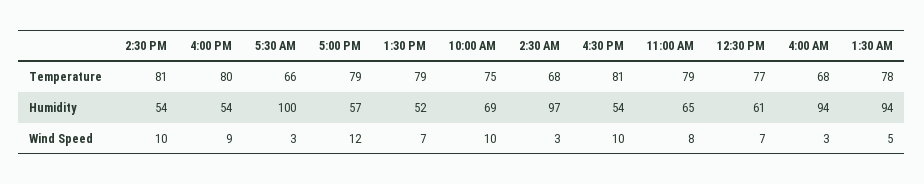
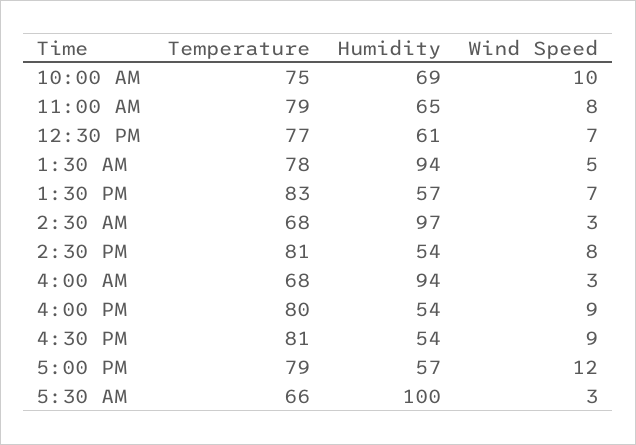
  {
    "2:30 PM": {
      "Temperature": 81,
      "Humidity": 54,
-     "Wind Speed": 10
+     "Wind Speed": 8
    },
    "4:00 PM": {
      "Temperature": 80,
      "Humidity": 54,
      "Wind Speed": 9
    },
    "5:30 AM": {
      "Temperature": 66,
      "Humidity": 100,
      "Wind Speed": 3
    },
    "5:00 PM": {
      "Temperature": 79,
      "Humidity": 57,
      "Wind Speed": 12
    },
    "1:30 PM": {
-     "Temperature": 79,
+     "Temperature": 83,
-     "Humidity": 52,
+     "Humidity": 57,
      "Wind Speed": 7
    },
    "10:00 AM": {
      "Temperature": 75,
      "Humidity": 69,
      "Wind Speed": 10
    },
    "2:30 AM": {
      "Temperature": 68,
      "Humidity": 97,
      "Wind Speed": 3
    },
    "4:30 PM": {
      "Temperature": 81,
      "Humidity": 54,
-     "Wind Speed": 10
+     "Wind Speed": 9
    },
    "11:00 AM": {
      "Temperature": 79,
      "Humidity": 65,
      "Wind Speed": 8
    },
    "12:30 PM": {
      "Temperature": 77,
      "Humidity": 61,
      "Wind Speed": 7
    },
    "4:00 AM": {
      "Temperature": 68,
      "Humidity": 94,
      "Wind Speed": 3
    },
    "1:30 AM": {
      "Temperature": 78,
      "Humidity": 94,
      "Wind Speed": 5
    }
  }

